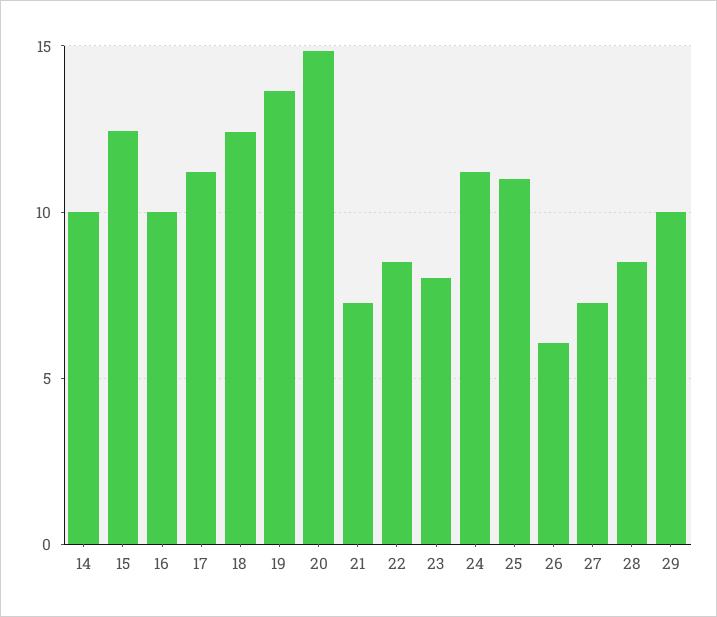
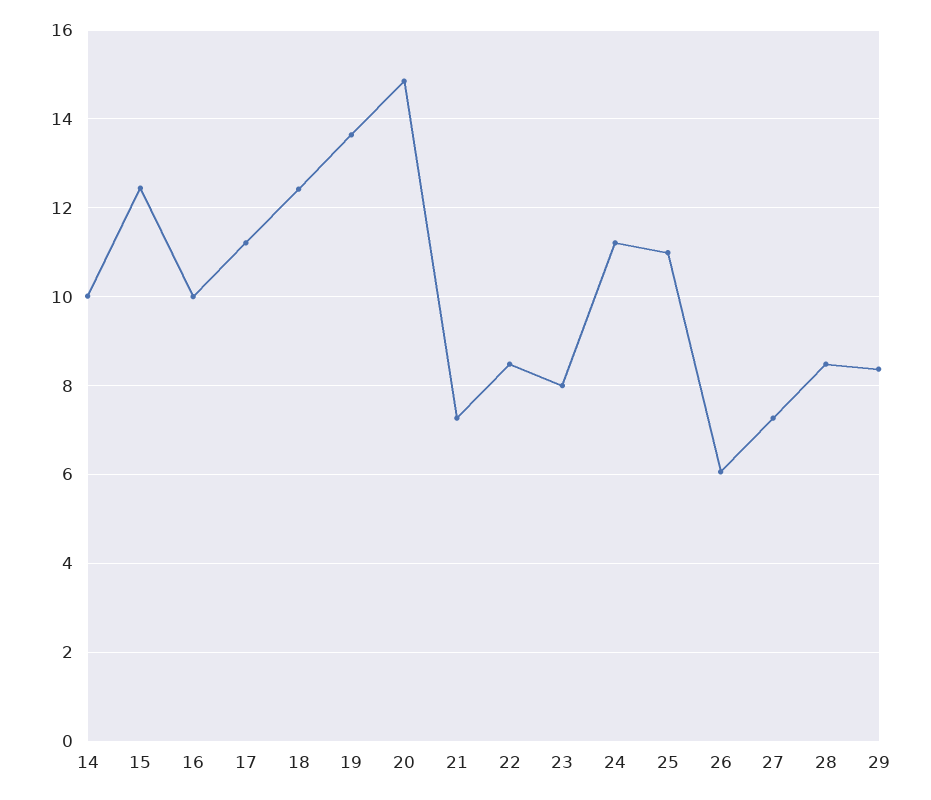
  {
    "14": 10,
    "15": 12.4,
    "16": 10,
    "17": 11.2,
    "18": 12.4,
    "19": 13.6,
    "20": 14.8,
    "21": 7.2,
    "22": 8.4,
    "23": 8,
    "24": 11.2,
    "25": 11,
    "26": 6,
    "27": 7.2,
    "28": 8.4,
-   "29": 10
+   "29": 8.4
  }

